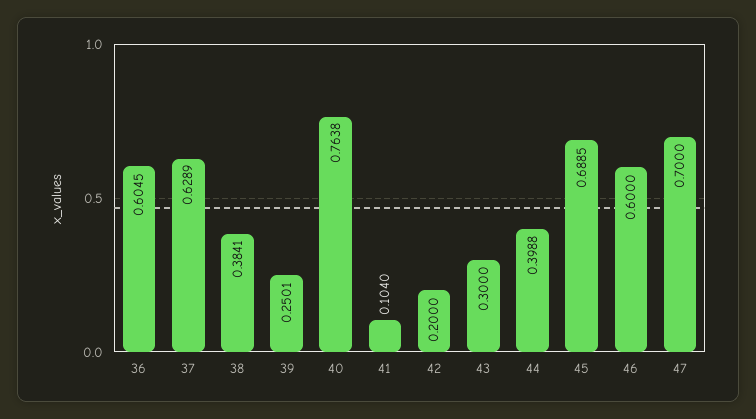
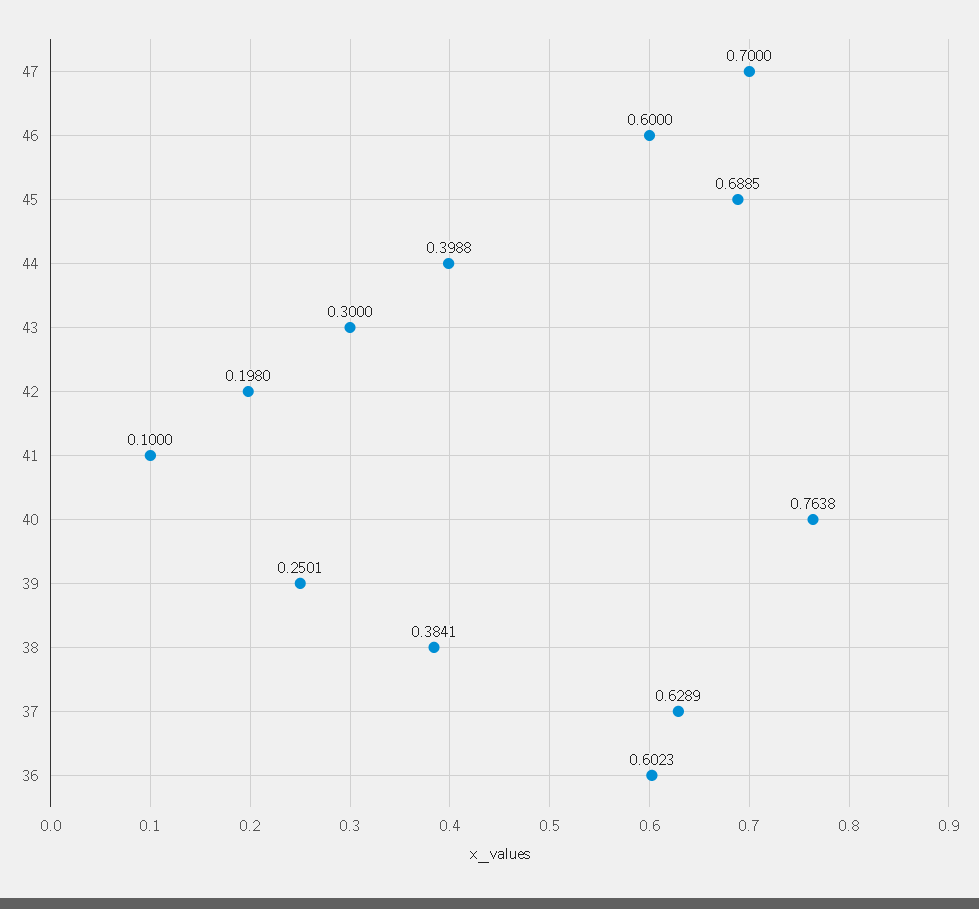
  {
-   "36": 0.6045,
+   "36": 0.6023,
    "37": 0.6289,
    "38": 0.3841,
    "39": 0.2501,
    "40": 0.7638,
-   "41": 0.104,
+   "41": 0.1,
-   "42": 0.2,
+   "42": 0.198,
    "43": 0.3,
    "44": 0.3988,
    "45": 0.6885,
    "46": 0.6,
    "47": 0.7
  }

